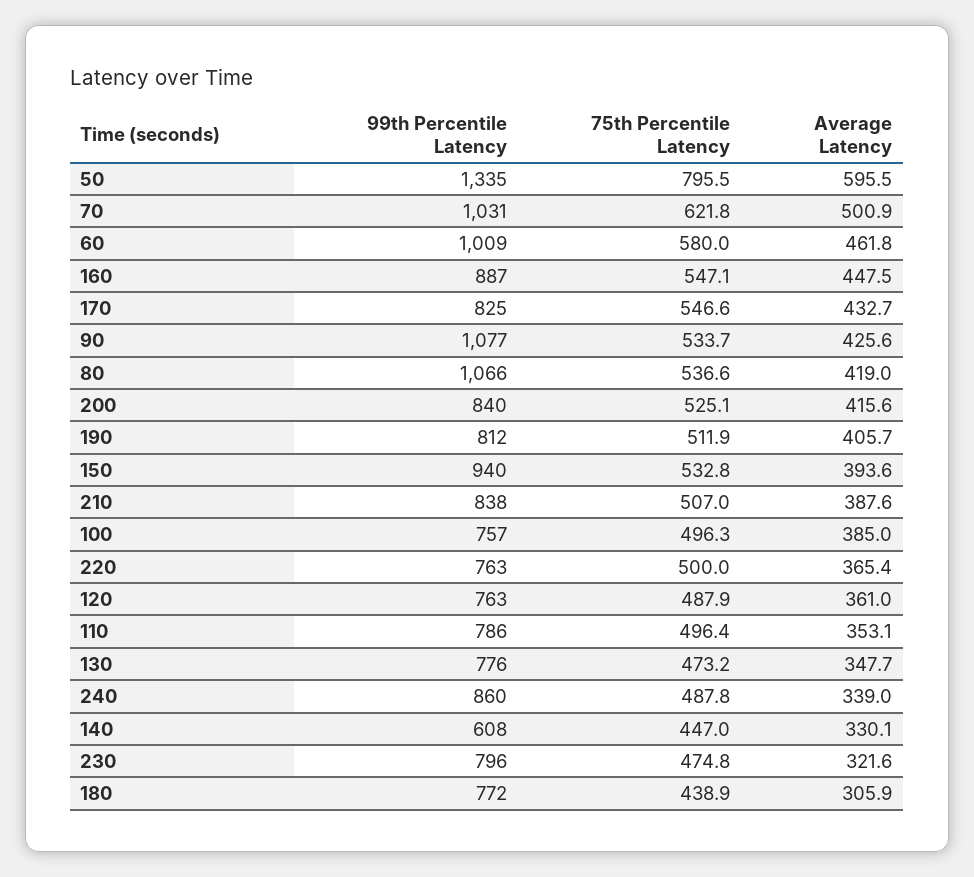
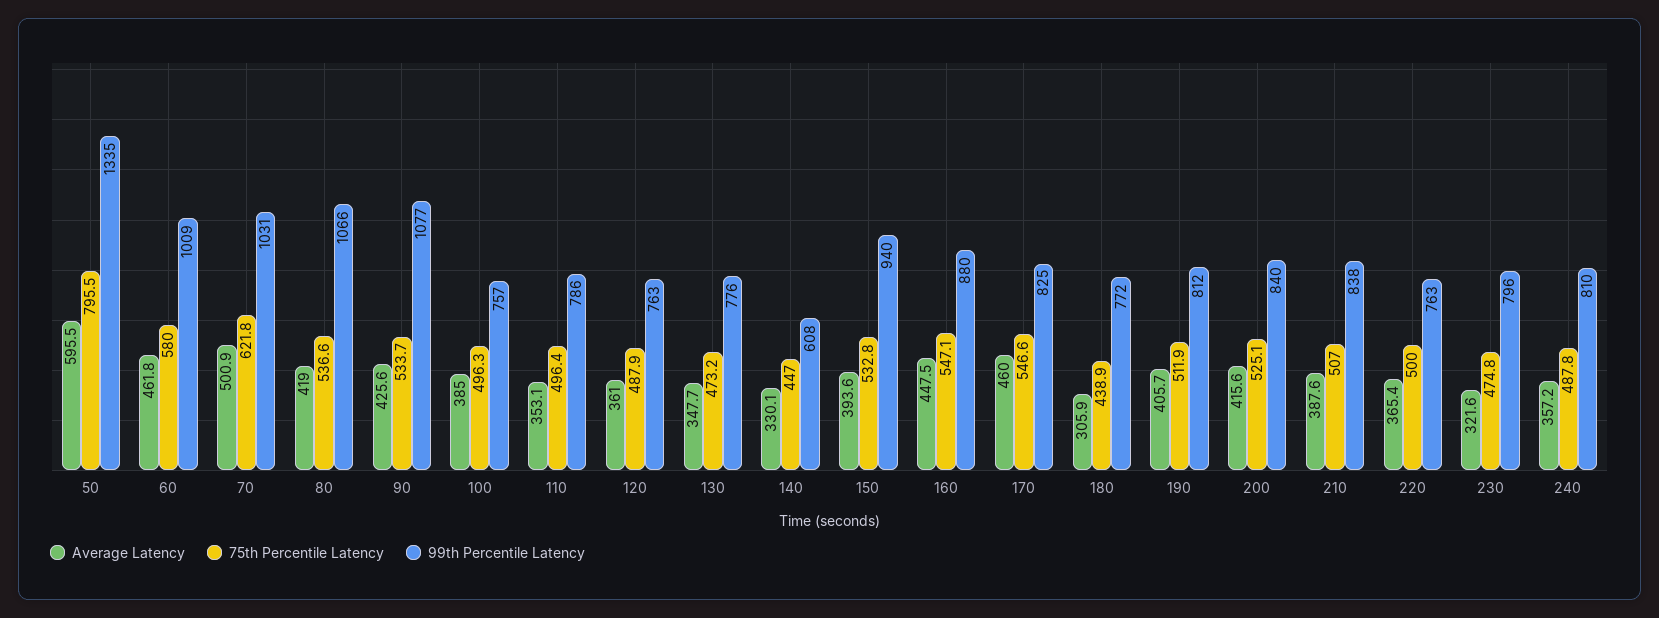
  {
    "99th Percentile Latency": {
      "50": 1335,
      "70": 1031,
      "60": 1009,
-     "160": 887,
+     "160": 880,
      "170": 825,
      "90": 1077,
      "80": 1066,
      "200": 840,
      "190": 812,
      "150": 940,
      "210": 838,
      "100": 757,
      "220": 763,
      "120": 763,
      "110": 786,
      "130": 776,
-     "240": 860,
+     "240": 810,
      "140": 608,
      "230": 796,
      "180": 772
    },
    "75th Percentile Latency": {
      "50": 795.5,
      "70": 621.8,
      "60": 580,
      "160": 547.1,
      "170": 546.6,
      "90": 533.7,
      "80": 536.6,
      "200": 525.1,
      "190": 511.9,
      "150": 532.8,
      "210": 507,
      "100": 496.3,
      "220": 500,
      "120": 487.9,
      "110": 496.4,
      "130": 473.2,
      "240": 487.8,
      "140": 447,
      "230": 474.8,
      "180": 438.9
    },
    "Average Latency": {
      "50": 595.5,
      "70": 500.9,
      "60": 461.8,
      "160": 447.5,
-     "170": 432.7,
+     "170": 460,
      "90": 425.6,
      "80": 419,
      "200": 415.6,
      "190": 405.7,
      "150": 393.6,
      "210": 387.6,
      "100": 385,
      "220": 365.4,
      "120": 361,
      "110": 353.1,
      "130": 347.7,
-     "240": 339,
+     "240": 357.2,
      "140": 330.1,
      "230": 321.6,
      "180": 305.9
    }
  }

